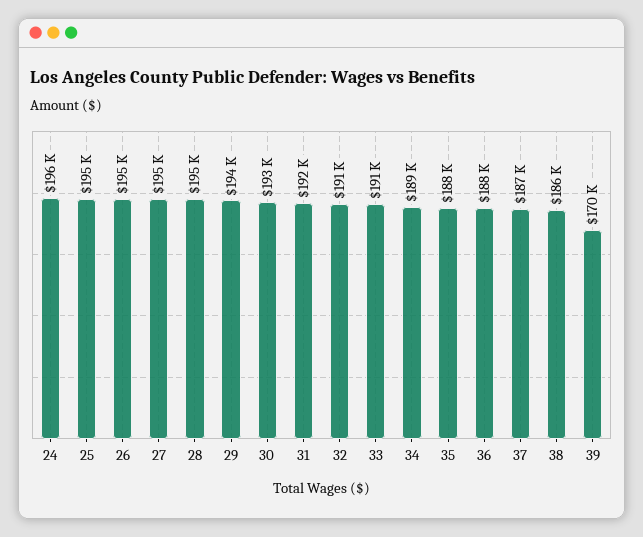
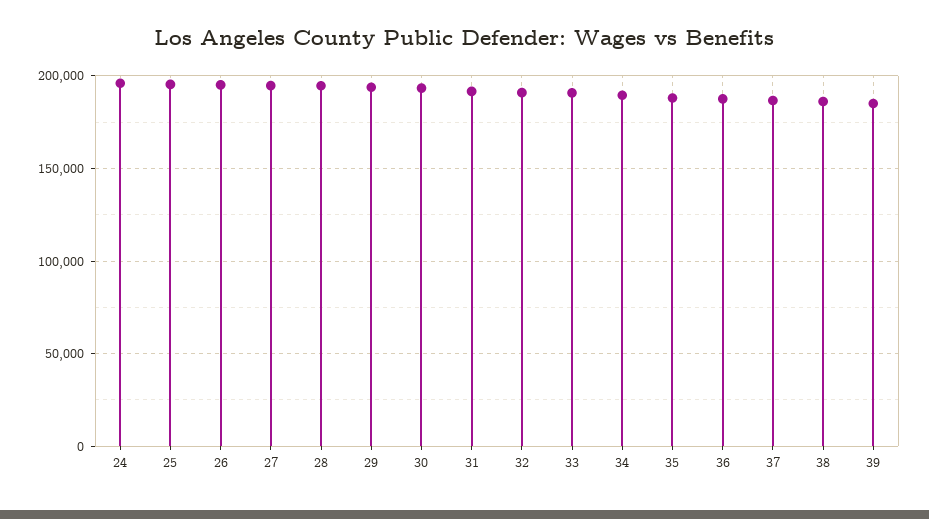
  {
    "24": 196000,
    "25": 195000,
    "26": 195000,
    "27": 195000,
    "28": 195000,
    "29": 194000,
    "30": 193000,
    "31": 192000,
    "32": 191000,
    "33": 191000,
    "34": 189000,
    "35": 188000,
    "36": 188000,
    "37": 187000,
    "38": 186000,
-   "39": 170000
+   "39": 185000
  }

